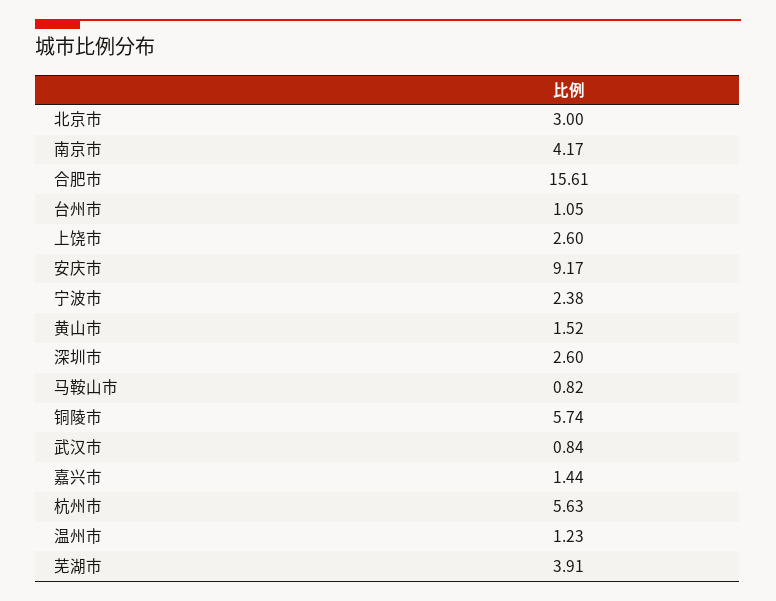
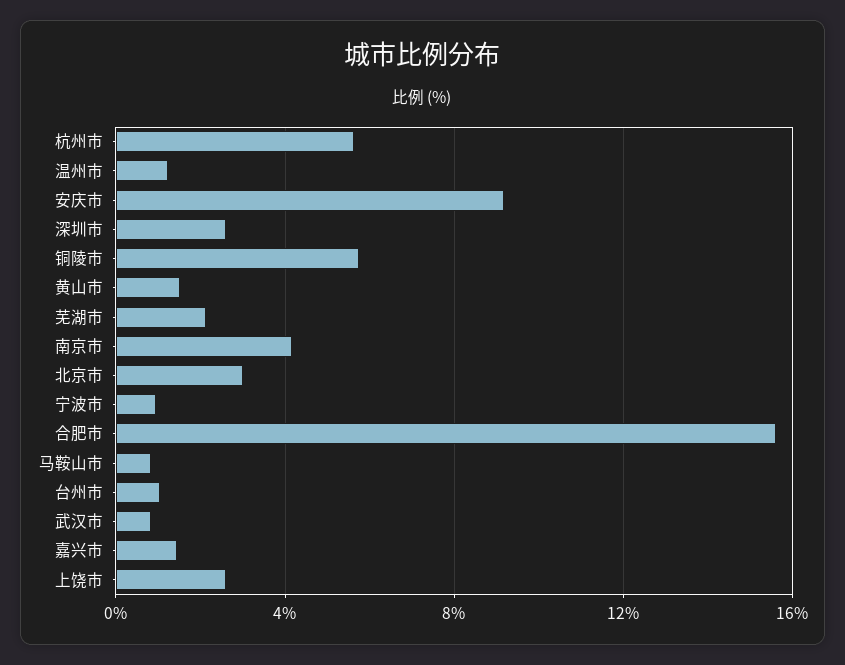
  {
    "北京市": 3,
    "南京市": 4.17,
    "合肥市": 15.61,
    "台州市": 1.05,
    "上饶市": 2.6,
    "安庆市": 9.17,
-   "宁波市": 2.38,
+   "宁波市": 1,
    "黄山市": 1.52,
    "深圳市": 2.6,
    "马鞍山市": 0.82,
    "铜陵市": 5.74,
    "武汉市": 0.84,
    "嘉兴市": 1.44,
    "杭州市": 5.63,
    "温州市": 1.23,
-   "芜湖市": 3.91
+   "芜湖市": 2
  }

